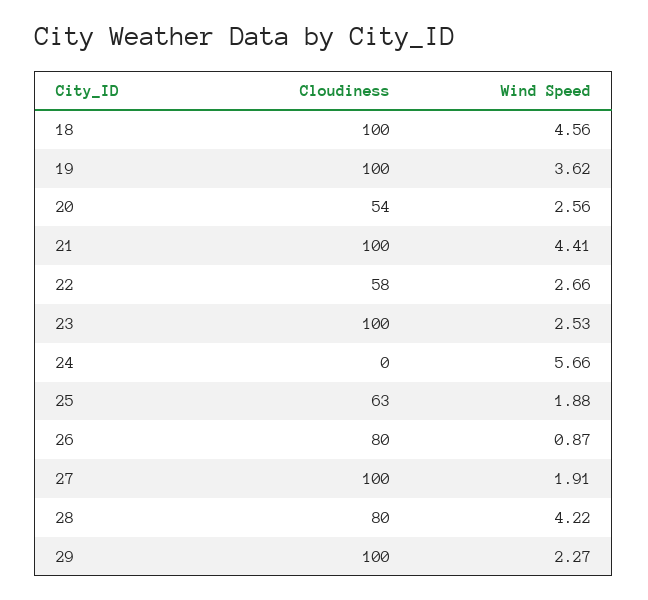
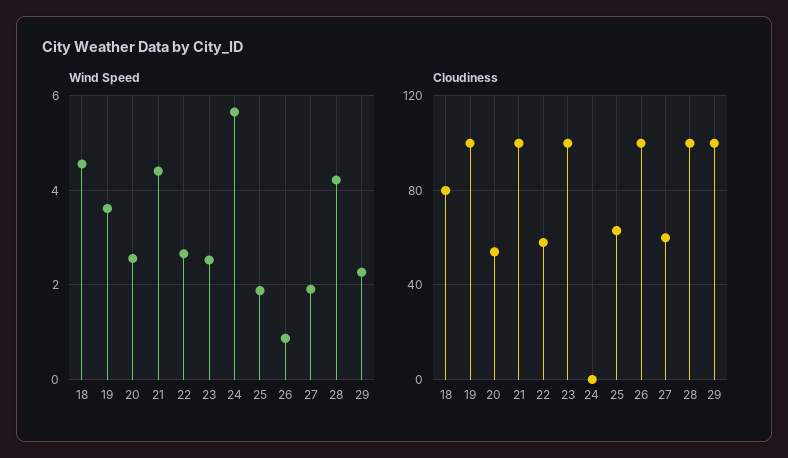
  {
    "Cloudiness": {
-     "18": 100,
+     "18": 80,
      "19": 100,
      "20": 54,
      "21": 100,
      "22": 58,
      "23": 100,
      "24": 0,
      "25": 63,
-     "26": 80,
+     "26": 100,
-     "27": 100,
+     "27": 60,
-     "28": 80,
+     "28": 100,
      "29": 100
    },
    "Wind Speed": {
      "18": 4.56,
      "19": 3.62,
      "20": 2.56,
      "21": 4.41,
      "22": 2.66,
      "23": 2.53,
      "24": 5.66,
      "25": 1.88,
      "26": 0.87,
      "27": 1.91,
      "28": 4.22,
      "29": 2.27
    }
  }

